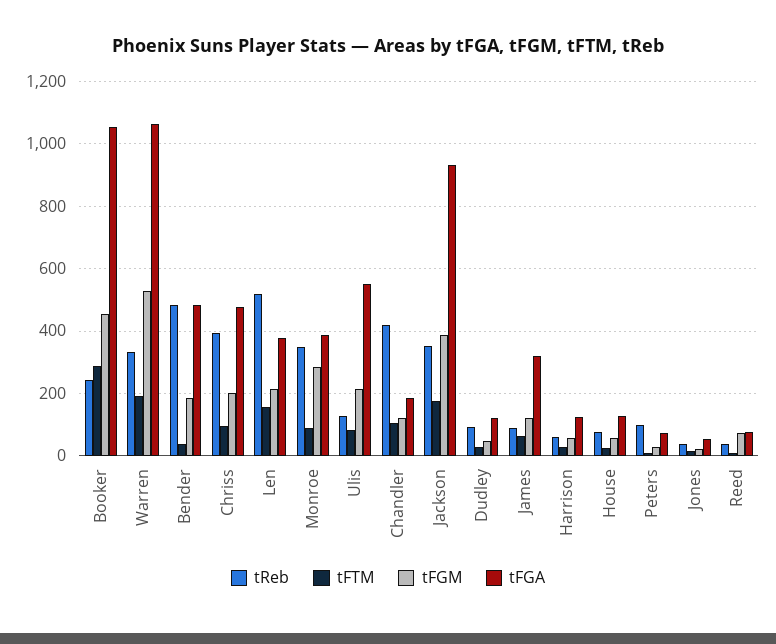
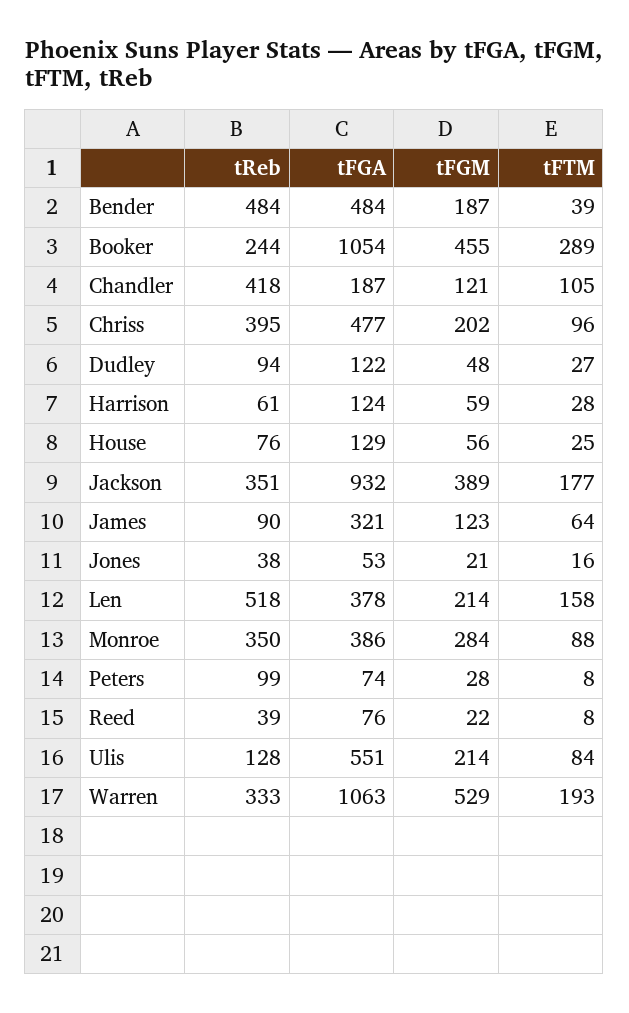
  {
    "tReb": {
      "Booker": 244,
      "Warren": 333,
      "Bender": 484,
      "Chriss": 395,
      "Len": 518,
      "Monroe": 350,
      "Ulis": 128,
      "Chandler": 418,
      "Jackson": 351,
      "Dudley": 94,
      "James": 90,
      "Harrison": 61,
      "House": 76,
      "Peters": 99,
      "Jones": 38,
      "Reed": 39
    },
    "tFTM": {
      "Booker": 289,
      "Warren": 193,
      "Bender": 39,
      "Chriss": 96,
      "Len": 158,
      "Monroe": 88,
      "Ulis": 84,
      "Chandler": 105,
      "Jackson": 177,
      "Dudley": 27,
      "James": 64,
      "Harrison": 28,
      "House": 25,
      "Peters": 8,
      "Jones": 16,
      "Reed": 8
    },
    "tFGM": {
      "Booker": 455,
      "Warren": 529,
      "Bender": 187,
      "Chriss": 202,
      "Len": 214,
      "Monroe": 284,
      "Ulis": 214,
      "Chandler": 121,
      "Jackson": 389,
      "Dudley": 48,
      "James": 123,
      "Harrison": 59,
      "House": 56,
      "Peters": 28,
      "Jones": 21,
-     "Reed": 80
+     "Reed": 22
    },
    "tFGA": {
      "Booker": 1054,
      "Warren": 1063,
      "Bender": 484,
      "Chriss": 477,
      "Len": 378,
      "Monroe": 386,
      "Ulis": 551,
      "Chandler": 187,
      "Jackson": 932,
      "Dudley": 122,
      "James": 321,
      "Harrison": 124,
      "House": 129,
      "Peters": 74,
      "Jones": 53,
      "Reed": 76
    }
  }

